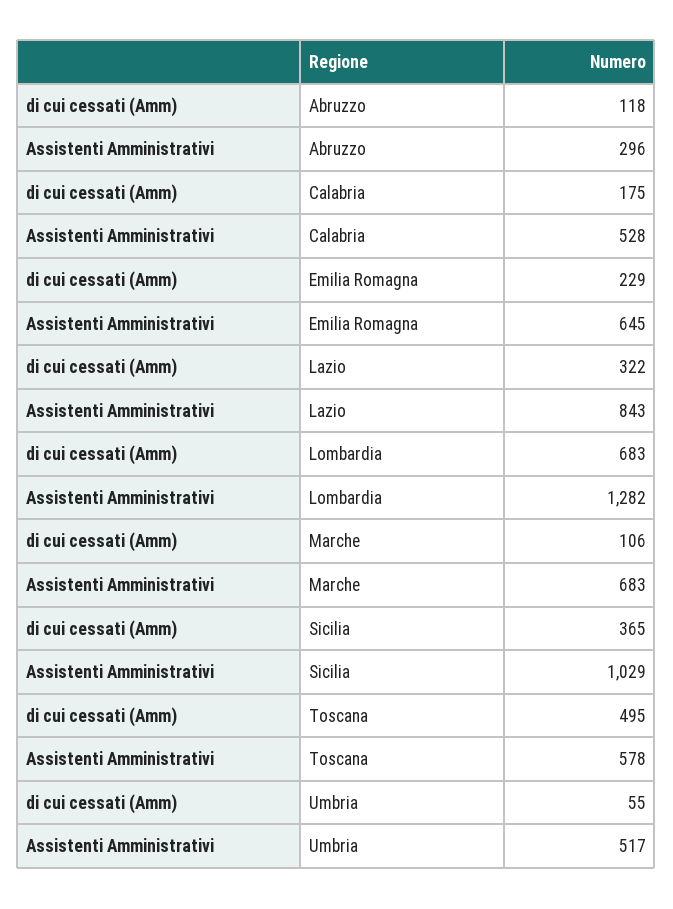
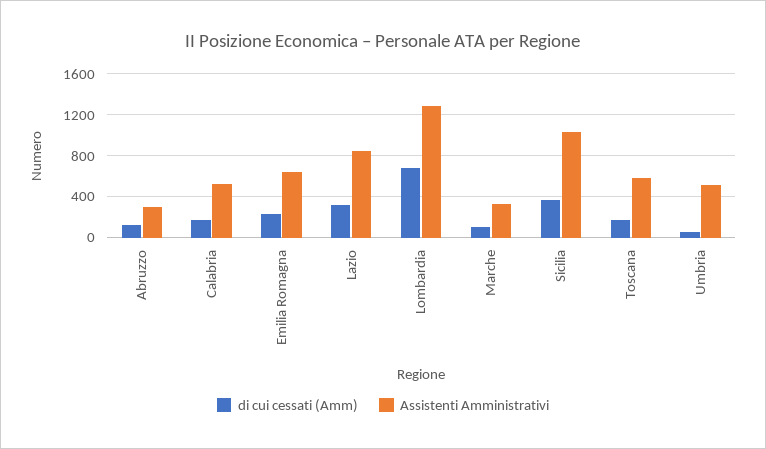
  {
    "di cui cessati (Amm)": {
      "Abruzzo": 118,
      "Calabria": 175,
      "Emilia Romagna": 229,
      "Lazio": 322,
      "Lombardia": 683,
      "Marche": 106,
      "Sicilia": 365,
-     "Toscana": 495,
+     "Toscana": 200,
      "Umbria": 55
    },
    "Assistenti Amministrativi": {
      "Abruzzo": 296,
      "Calabria": 528,
      "Emilia Romagna": 645,
      "Lazio": 843,
      "Lombardia": 1282,
-     "Marche": 683,
+     "Marche": 300,
      "Sicilia": 1029,
      "Toscana": 578,
      "Umbria": 517
    }
  }

